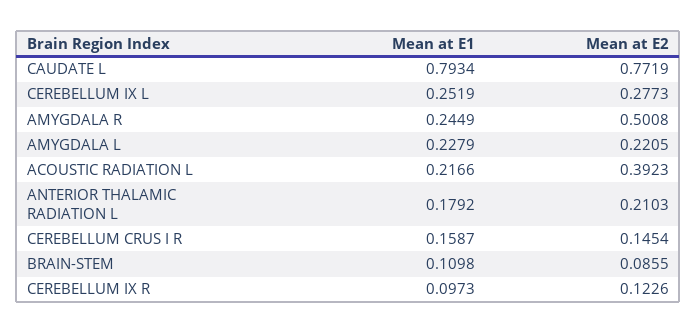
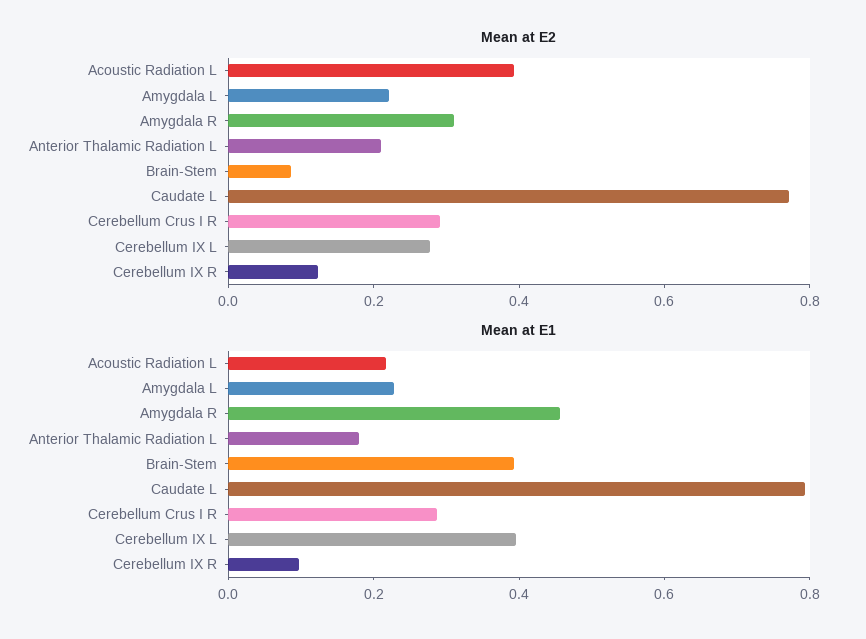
  {
    "Mean at E1": {
      "CAUDATE L": 0.7934,
-     "CEREBELLUM IX L": 0.2519,
+     "CEREBELLUM IX L": 0.4,
-     "AMYGDALA R": 0.2449,
+     "AMYGDALA R": 0.45,
      "AMYGDALA L": 0.2279,
      "ACOUSTIC RADIATION L": 0.2166,
      "ANTERIOR THALAMIC RADIATION L": 0.1792,
-     "CEREBELLUM CRUS I R": 0.1587,
+     "CEREBELLUM CRUS I R": 0.3,
-     "BRAIN-STEM": 0.1098,
+     "BRAIN-STEM": 0.4,
      "CEREBELLUM IX R": 0.0973
    },
    "Mean at E2": {
      "CAUDATE L": 0.7719,
      "CEREBELLUM IX L": 0.2773,
-     "AMYGDALA R": 0.5008,
+     "AMYGDALA R": 0.3,
      "AMYGDALA L": 0.2205,
      "ACOUSTIC RADIATION L": 0.3923,
      "ANTERIOR THALAMIC RADIATION L": 0.2103,
-     "CEREBELLUM CRUS I R": 0.1454,
+     "CEREBELLUM CRUS I R": 0.3,
      "BRAIN-STEM": 0.0855,
      "CEREBELLUM IX R": 0.1226
    }
  }

